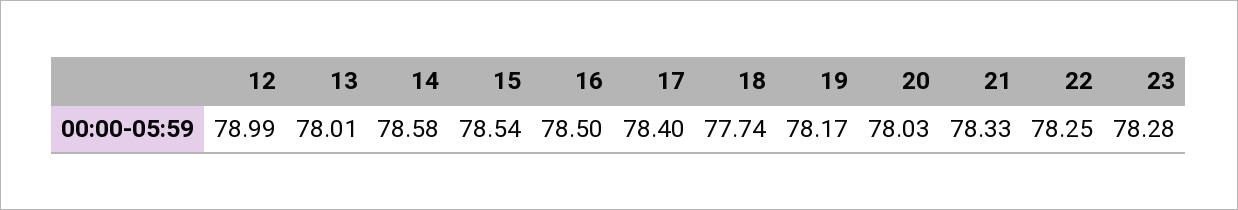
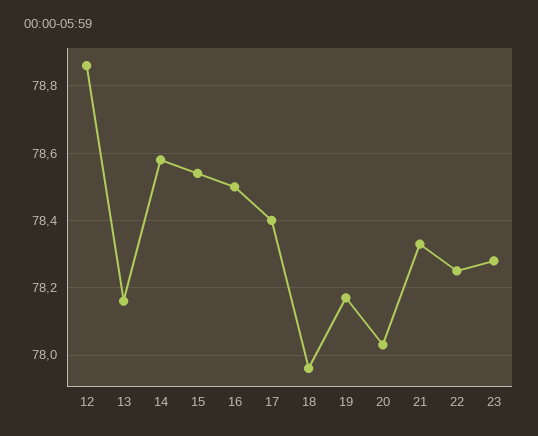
  {
-   "12": 78.99,
+   "12": 78.85,
-   "13": 78.01,
+   "13": 78.15,
    "14": 78.58,
    "15": 78.54,
    "16": 78.5,
    "17": 78.4,
-   "18": 77.74,
+   "18": 77.95,
    "19": 78.17,
    "20": 78.03,
    "21": 78.33,
    "22": 78.25,
    "23": 78.28
  }

